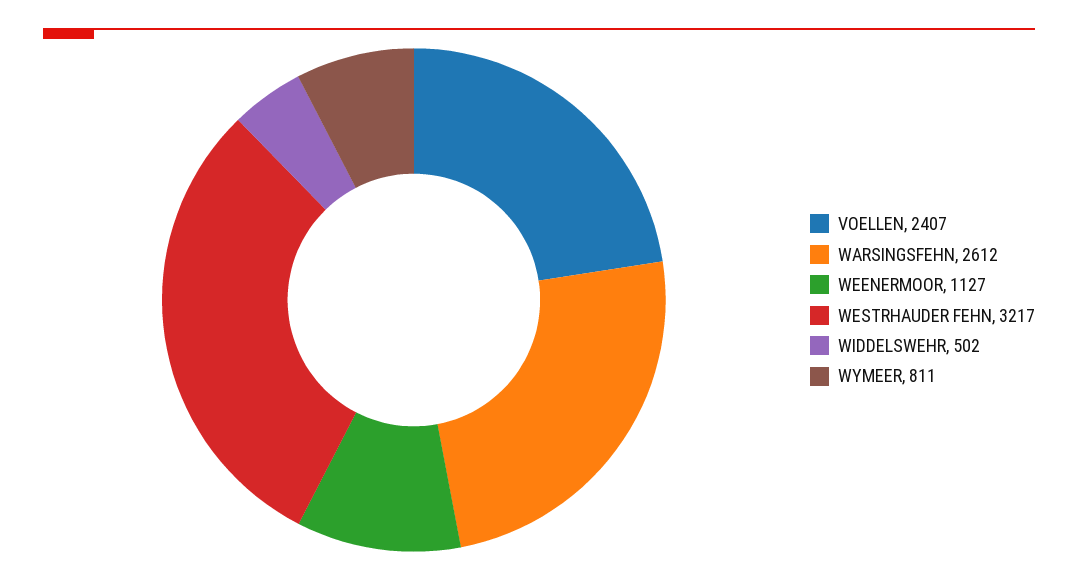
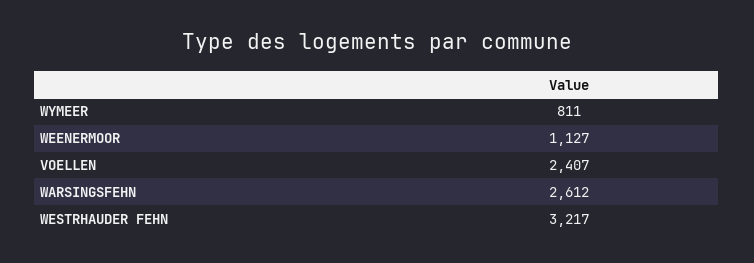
  {
    "VOELLEN": 2407,
    "WARSINGSFEHN": 2612,
    "WEENERMOOR": 1127,
    "WESTRHAUDER FEHN": 3217,
-   "WIDDELSWEHR": 502,
    "WYMEER": 811
  }

